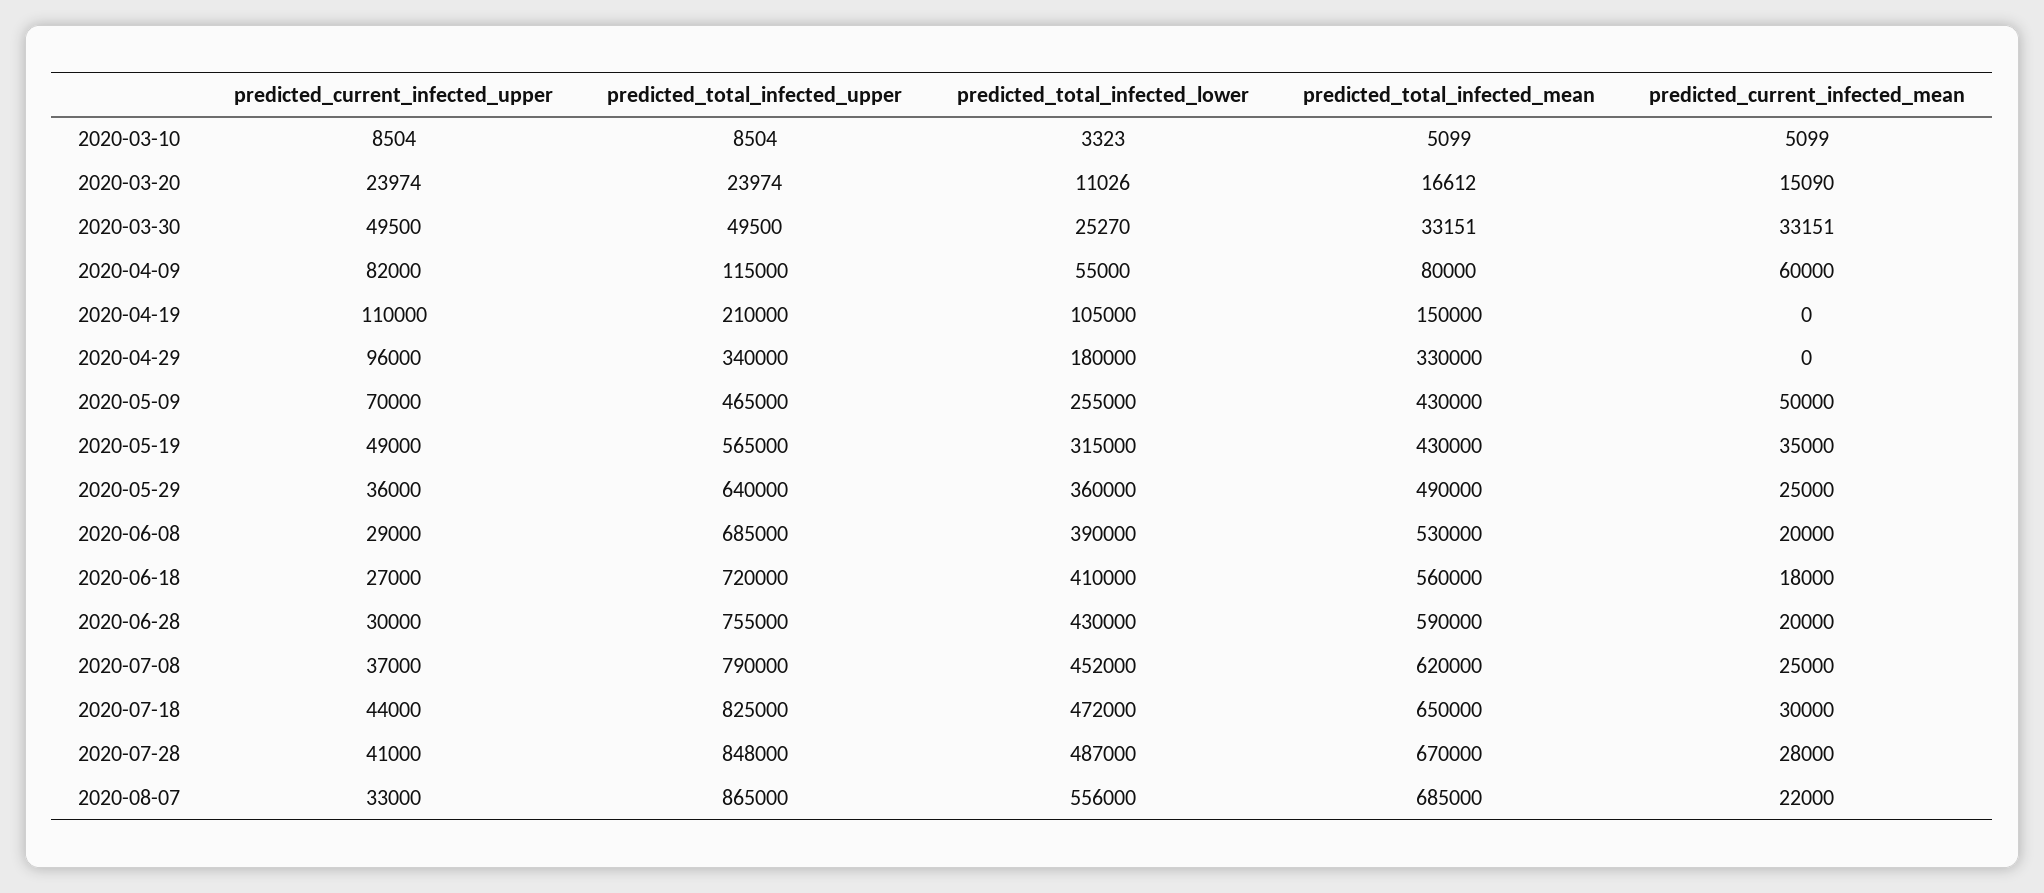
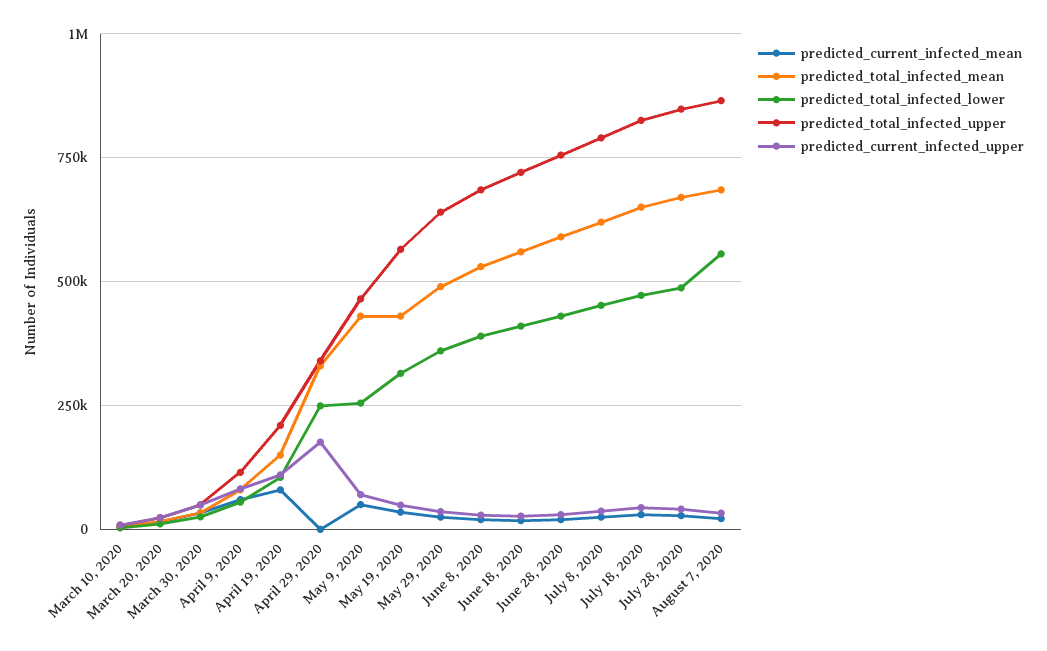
  {
    "predicted_current_infected_upper": {
      "2020-03-10": 8504,
      "2020-03-20": 23974,
      "2020-03-30": 49500,
      "2020-04-09": 82000,
      "2020-04-19": 110000,
-     "2020-04-29": 96000,
+     "2020-04-29": 175000,
      "2020-05-09": 70000,
      "2020-05-19": 49000,
      "2020-05-29": 36000,
      "2020-06-08": 29000,
      "2020-06-18": 27000,
      "2020-06-28": 30000,
      "2020-07-08": 37000,
      "2020-07-18": 44000,
      "2020-07-28": 41000,
      "2020-08-07": 33000
    },
    "predicted_total_infected_upper": {
      "2020-03-10": 8504,
      "2020-03-20": 23974,
      "2020-03-30": 49500,
      "2020-04-09": 115000,
      "2020-04-19": 210000,
      "2020-04-29": 340000,
      "2020-05-09": 465000,
      "2020-05-19": 565000,
      "2020-05-29": 640000,
      "2020-06-08": 685000,
      "2020-06-18": 720000,
      "2020-06-28": 755000,
      "2020-07-08": 790000,
      "2020-07-18": 825000,
      "2020-07-28": 848000,
      "2020-08-07": 865000
    },
    "predicted_total_infected_lower": {
      "2020-03-10": 3323,
      "2020-03-20": 11026,
      "2020-03-30": 25270,
      "2020-04-09": 55000,
      "2020-04-19": 105000,
-     "2020-04-29": 180000,
+     "2020-04-29": 250000,
      "2020-05-09": 255000,
      "2020-05-19": 315000,
      "2020-05-29": 360000,
      "2020-06-08": 390000,
      "2020-06-18": 410000,
      "2020-06-28": 430000,
      "2020-07-08": 452000,
      "2020-07-18": 472000,
      "2020-07-28": 487000,
      "2020-08-07": 556000
    },
    "predicted_total_infected_mean": {
      "2020-03-10": 5099,
      "2020-03-20": 16612,
      "2020-03-30": 33151,
      "2020-04-09": 80000,
      "2020-04-19": 150000,
      "2020-04-29": 330000,
      "2020-05-09": 430000,
      "2020-05-19": 430000,
      "2020-05-29": 490000,
      "2020-06-08": 530000,
      "2020-06-18": 560000,
      "2020-06-28": 590000,
      "2020-07-08": 620000,
      "2020-07-18": 650000,
      "2020-07-28": 670000,
      "2020-08-07": 685000
    },
    "predicted_current_infected_mean": {
      "2020-03-10": 5099,
      "2020-03-20": 15090,
      "2020-03-30": 33151,
      "2020-04-09": 60000,
-     "2020-04-19": 0,
+     "2020-04-19": 75000,
      "2020-04-29": 0,
      "2020-05-09": 50000,
      "2020-05-19": 35000,
      "2020-05-29": 25000,
      "2020-06-08": 20000,
      "2020-06-18": 18000,
      "2020-06-28": 20000,
      "2020-07-08": 25000,
      "2020-07-18": 30000,
      "2020-07-28": 28000,
      "2020-08-07": 22000
    }
  }

